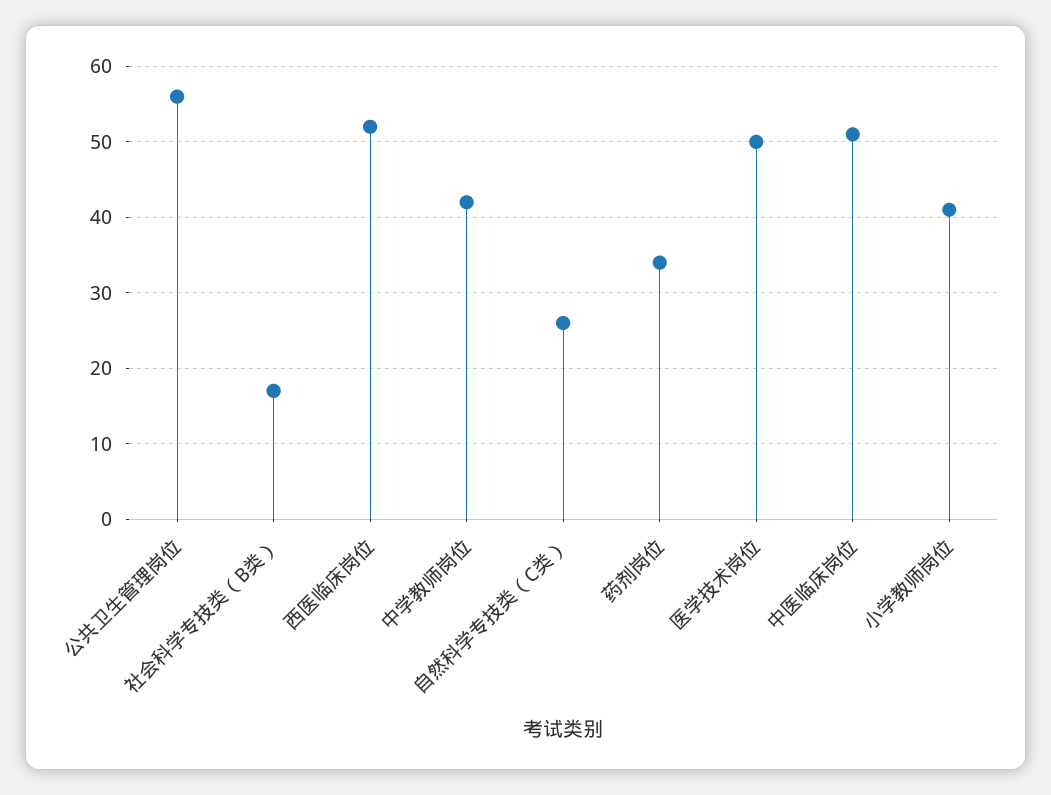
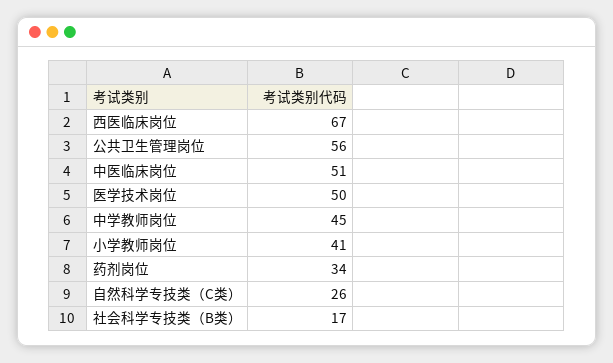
  {
    "公共卫生管理岗位": 56,
    "社会科学专技类（B类）": 17,
-   "西医临床岗位": 52,
+   "西医临床岗位": 67,
-   "中学教师岗位": 42,
+   "中学教师岗位": 45,
    "自然科学专技类（C类）": 26,
    "药剂岗位": 34,
    "医学技术岗位": 50,
    "中医临床岗位": 51,
    "小学教师岗位": 41
  }

